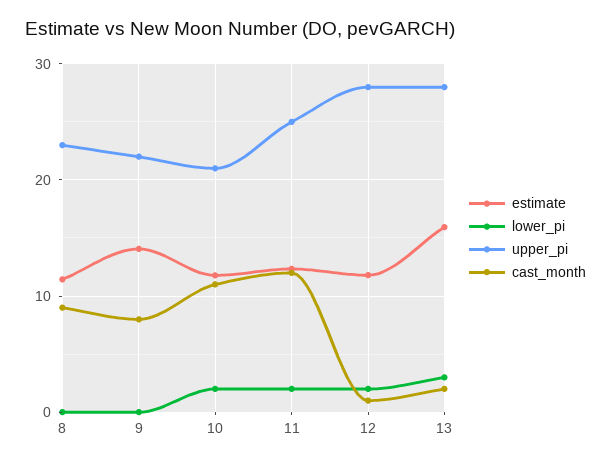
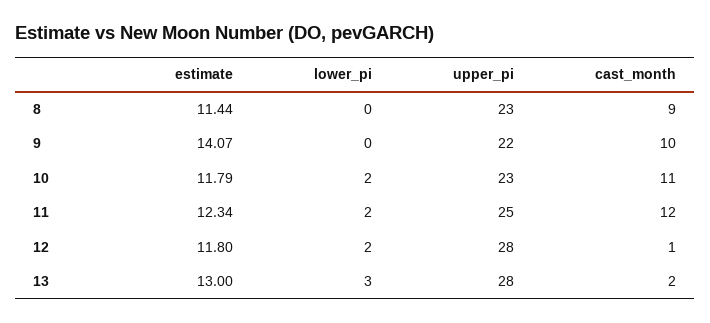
  {
    "estimate": {
      "8": 11.44,
      "9": 14.07,
      "10": 11.79,
      "11": 12.34,
      "12": 11.8,
-     "13": 16
+     "13": 13
    },
    "lower_pi": {
      "8": 0,
      "9": 0,
      "10": 2,
      "11": 2,
      "12": 2,
      "13": 3
    },
    "upper_pi": {
      "8": 23,
      "9": 22,
-     "10": 21,
+     "10": 23,
      "11": 25,
      "12": 28,
      "13": 28
    },
    "cast_month": {
      "8": 9,
-     "9": 8,
+     "9": 10,
      "10": 11,
      "11": 12,
      "12": 1,
      "13": 2
    }
  }

